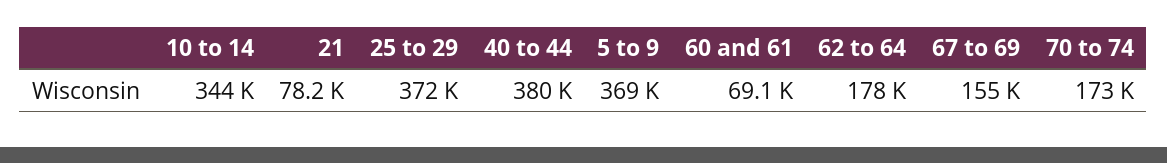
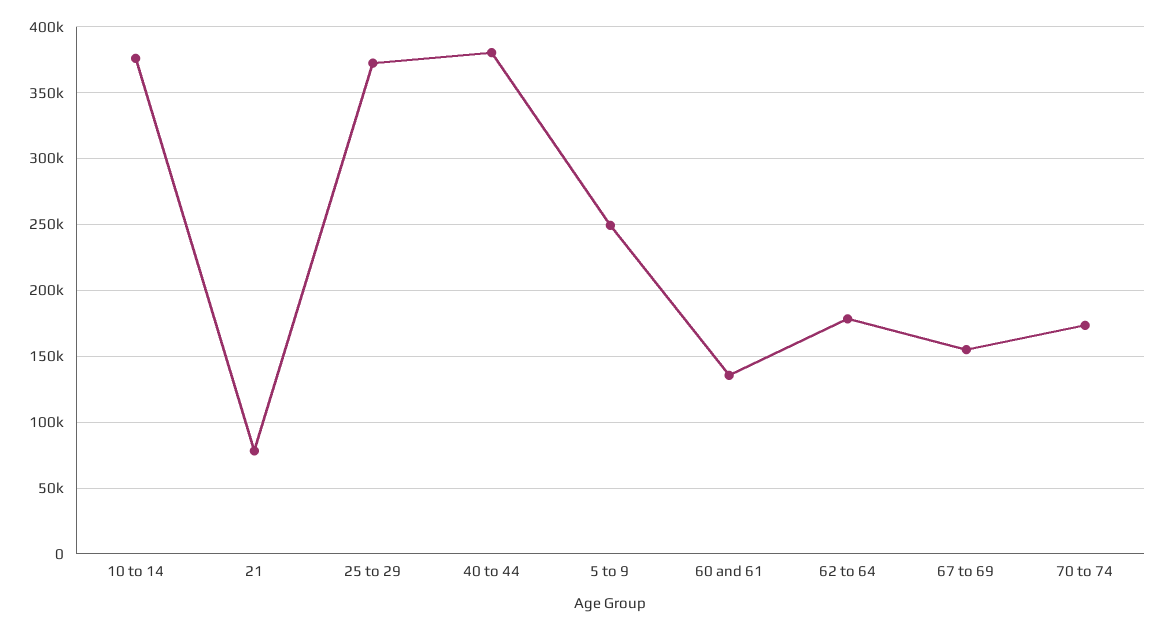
  {
-   "10 to 14": 344000,
+   "10 to 14": 375000,
    "21": 78200,
    "25 to 29": 372000,
    "40 to 44": 380000,
-   "5 to 9": 369000,
+   "5 to 9": 250000,
-   "60 and 61": 69100,
+   "60 and 61": 135000,
    "62 to 64": 178000,
    "67 to 69": 155000,
    "70 to 74": 173000
  }

